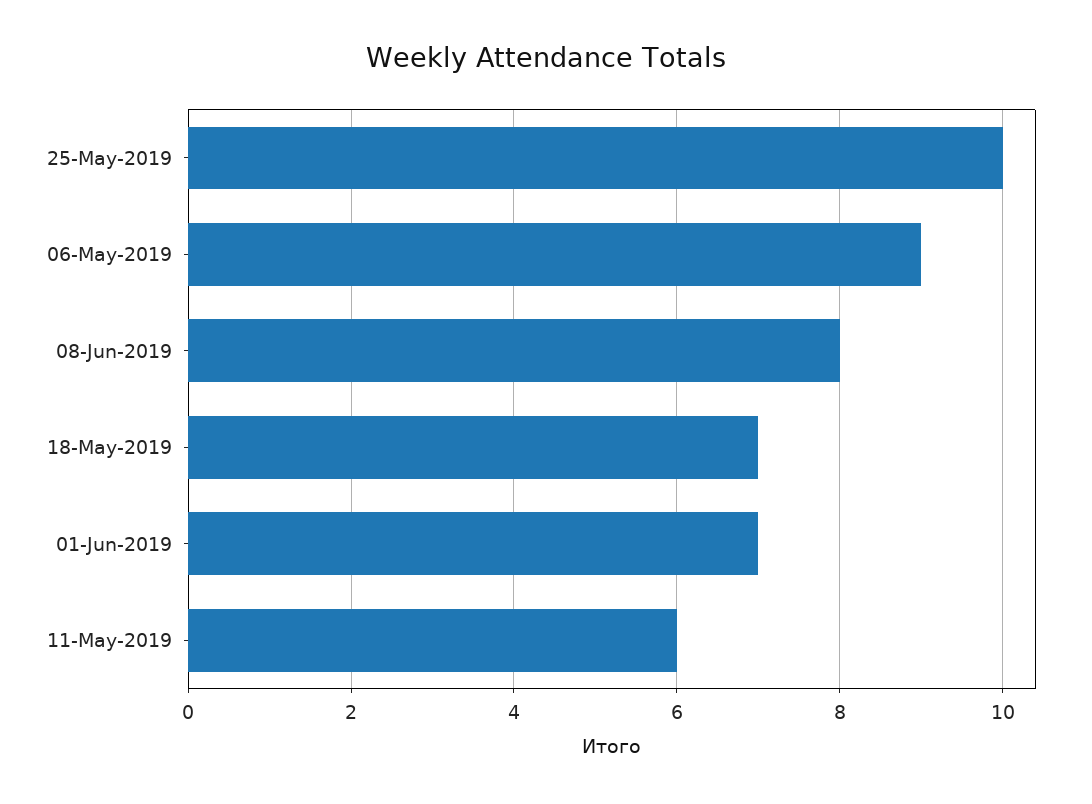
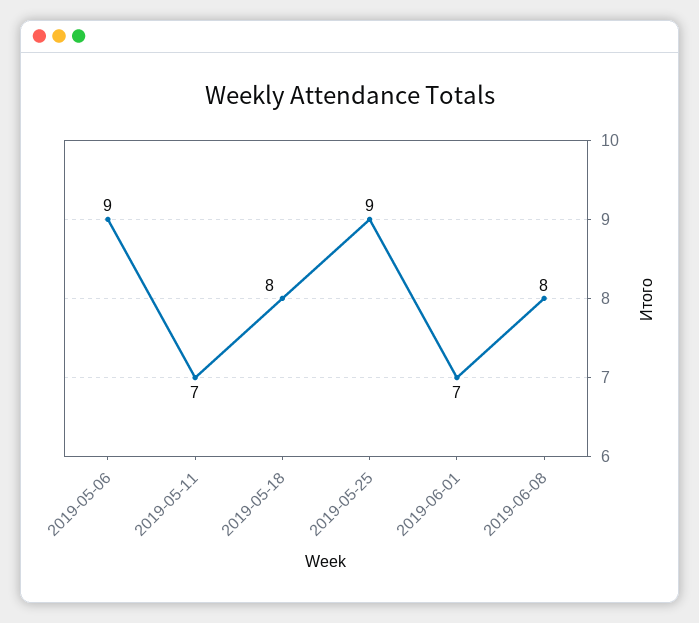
  {
-   "25-May-2019": 10,
+   "25-May-2019": 9,
    "06-May-2019": 9,
    "08-Jun-2019": 8,
-   "18-May-2019": 7,
+   "18-May-2019": 8,
    "01-Jun-2019": 7,
-   "11-May-2019": 6
+   "11-May-2019": 7
  }

